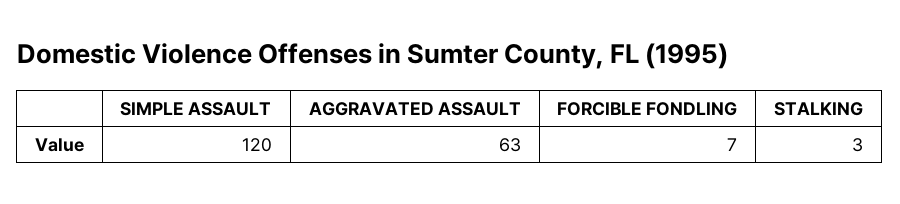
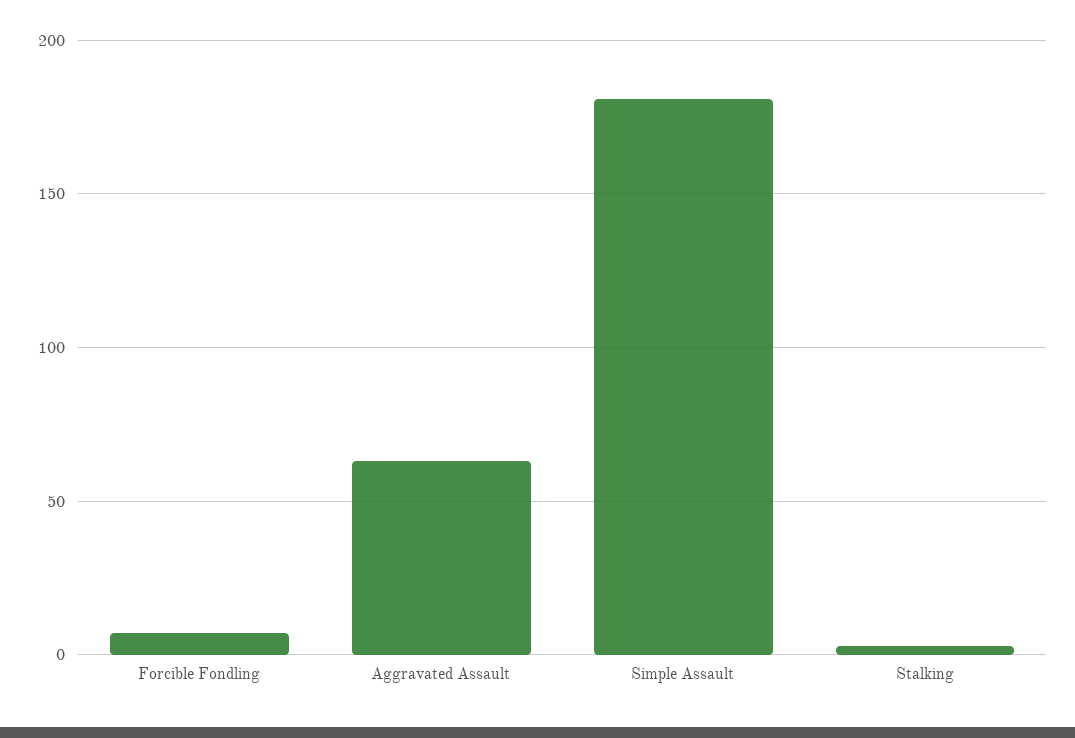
  {
-   "SIMPLE ASSAULT": 120,
+   "SIMPLE ASSAULT": 180,
    "AGGRAVATED ASSAULT": 63,
    "FORCIBLE FONDLING": 7,
    "STALKING": 3
  }

